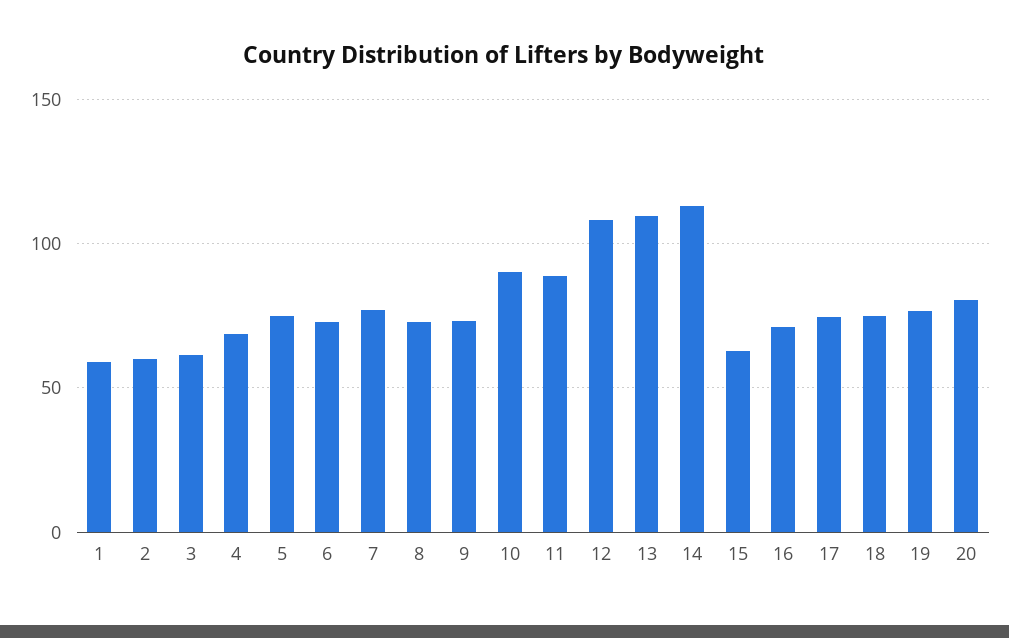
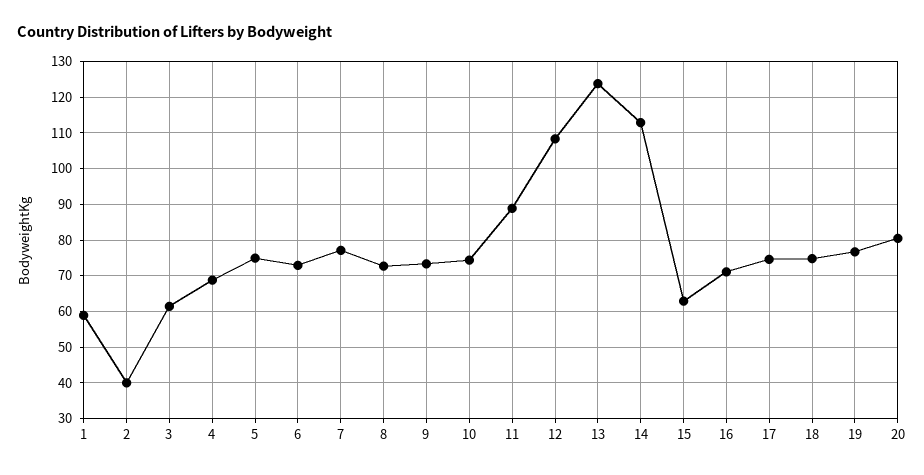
  {
    "1": 58,
-   "2": 60,
+   "2": 40,
    "3": 62,
    "4": 68,
    "5": 74,
    "6": 72,
    "7": 78,
    "8": 72,
    "9": 74,
-   "10": 90,
+   "10": 74,
    "11": 88,
    "12": 108,
-   "13": 110,
+   "13": 124,
    "14": 112,
    "15": 62,
    "16": 72,
    "17": 74,
    "18": 74,
    "19": 76,
    "20": 80
  }

